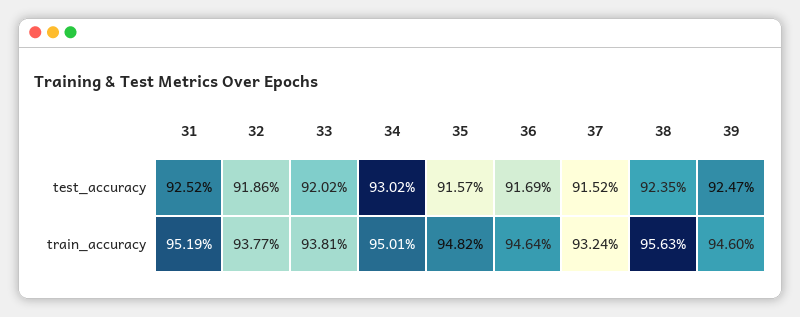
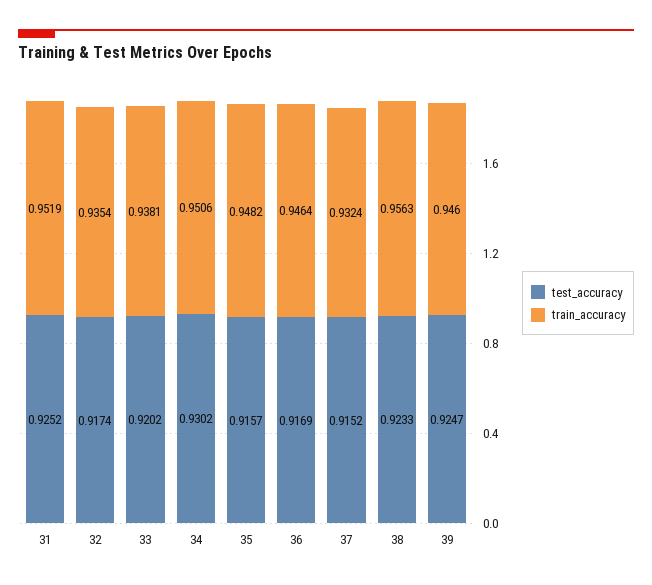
  {
    "test_accuracy": {
      "31": 0.9252,
-     "32": 0.9186,
+     "32": 0.9174,
      "33": 0.9202,
      "34": 0.9302,
      "35": 0.9157,
      "36": 0.9169,
      "37": 0.9152,
-     "38": 0.9235,
+     "38": 0.9233,
      "39": 0.9247
    },
    "train_accuracy": {
      "31": 0.9519,
-     "32": 0.9377,
+     "32": 0.9354,
      "33": 0.9381,
-     "34": 0.9501,
+     "34": 0.9506,
      "35": 0.9482,
      "36": 0.9464,
      "37": 0.9324,
      "38": 0.9563,
      "39": 0.946
    }
  }

